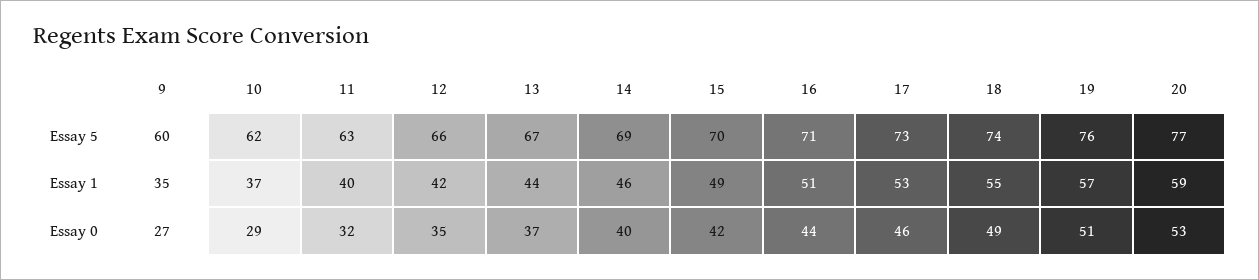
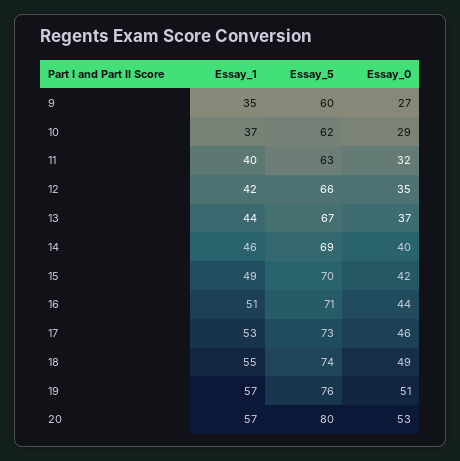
  {
    "9": {
      "Essay 5": 60,
      "Essay 1": 35,
      "Essay 0": 27
    },
    "10": {
      "Essay 5": 62,
      "Essay 1": 37,
      "Essay 0": 29
    },
    "11": {
      "Essay 5": 63,
      "Essay 1": 40,
      "Essay 0": 32
    },
    "12": {
      "Essay 5": 66,
      "Essay 1": 42,
      "Essay 0": 35
    },
    "13": {
      "Essay 5": 67,
      "Essay 1": 44,
      "Essay 0": 37
    },
    "14": {
      "Essay 5": 69,
      "Essay 1": 46,
      "Essay 0": 40
    },
    "15": {
      "Essay 5": 70,
      "Essay 1": 49,
      "Essay 0": 42
    },
    "16": {
      "Essay 5": 71,
      "Essay 1": 51,
      "Essay 0": 44
    },
    "17": {
      "Essay 5": 73,
      "Essay 1": 53,
      "Essay 0": 46
    },
    "18": {
      "Essay 5": 74,
      "Essay 1": 55,
      "Essay 0": 49
    },
    "19": {
      "Essay 5": 76,
      "Essay 1": 57,
      "Essay 0": 51
    },
    "20": {
-     "Essay 5": 77,
+     "Essay 5": 80,
-     "Essay 1": 59,
+     "Essay 1": 57,
      "Essay 0": 53
    }
  }

